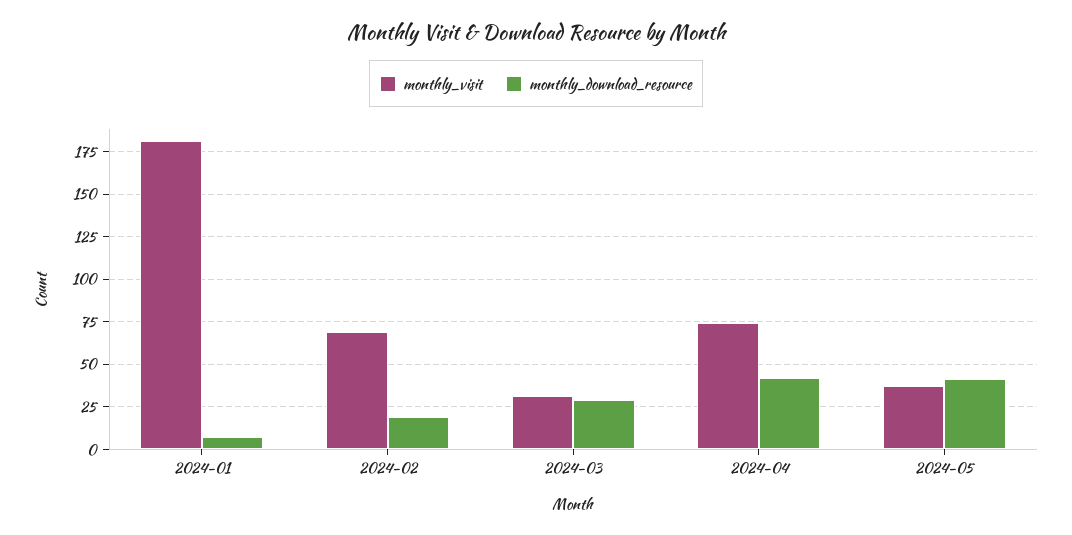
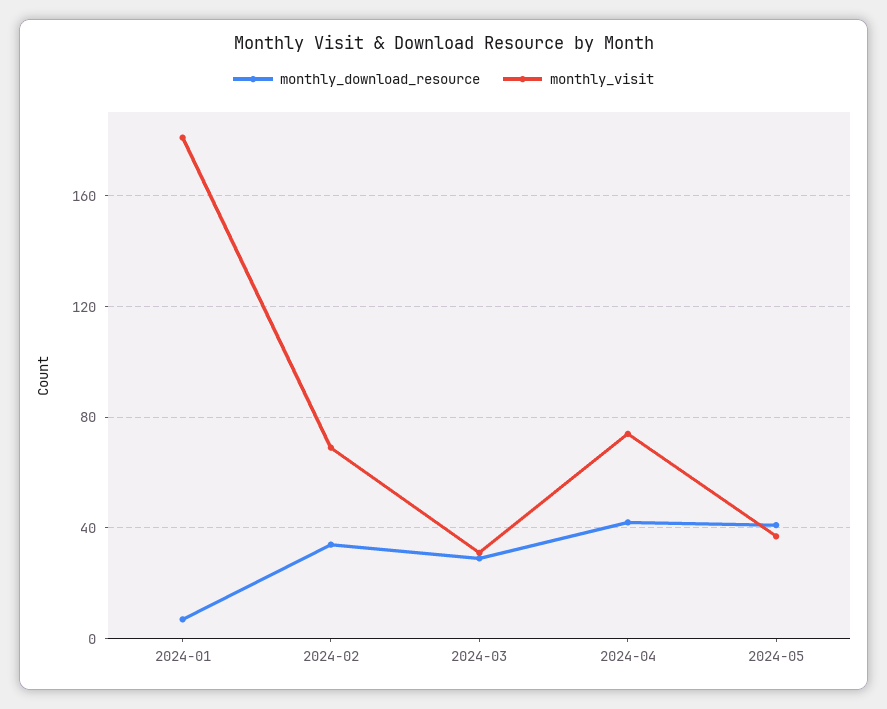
  {
    "monthly_visit": {
      "2024-01": 180,
      "2024-02": 70,
      "2024-03": 30,
      "2024-04": 75,
      "2024-05": 35
    },
    "monthly_download_resource": {
      "2024-01": 5,
-     "2024-02": 20,
+     "2024-02": 35,
      "2024-03": 30,
      "2024-04": 40,
      "2024-05": 40
    }
  }

